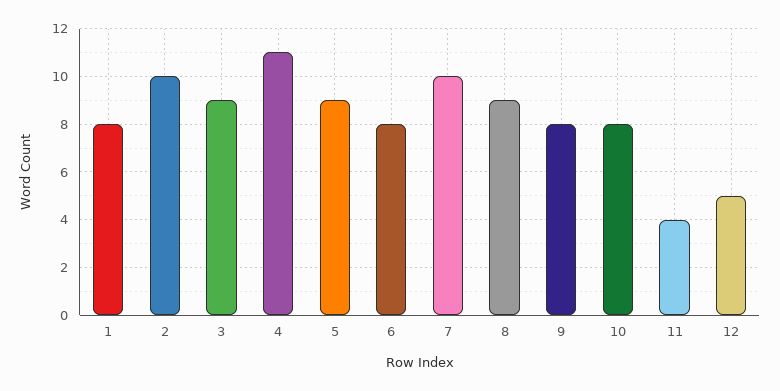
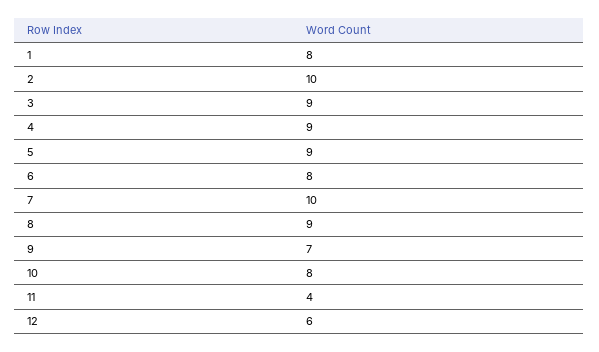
  {
    "1": 8,
    "2": 10,
    "3": 9,
-   "4": 11,
+   "4": 9,
    "5": 9,
    "6": 8,
    "7": 10,
    "8": 9,
-   "9": 8,
+   "9": 7,
    "10": 8,
    "11": 4,
-   "12": 5
+   "12": 6
  }

